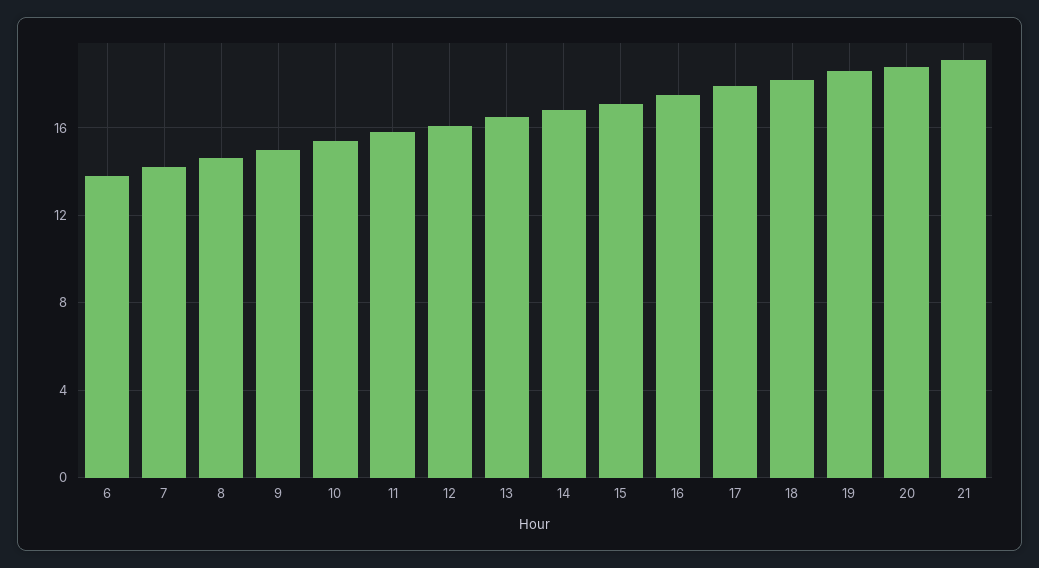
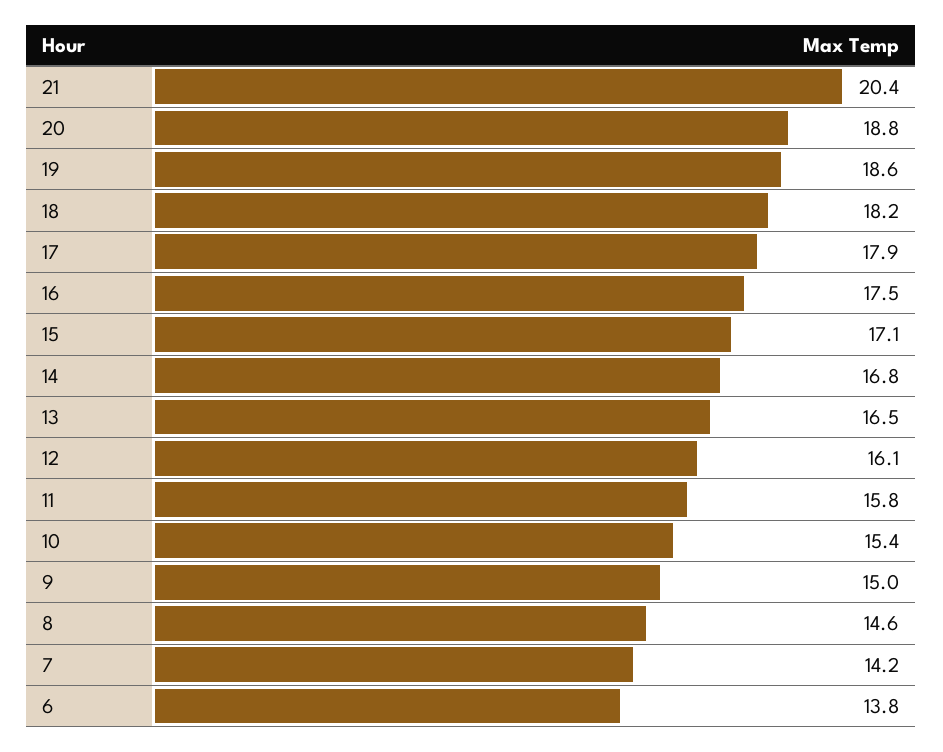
  {
    "6": 13.8,
    "7": 14.2,
    "8": 14.6,
    "9": 15,
    "10": 15.4,
    "11": 15.8,
    "12": 16.1,
    "13": 16.5,
    "14": 16.8,
    "15": 17.1,
    "16": 17.5,
    "17": 17.9,
    "18": 18.2,
    "19": 18.6,
    "20": 18.8,
-   "21": 19
+   "21": 20.4
  }

